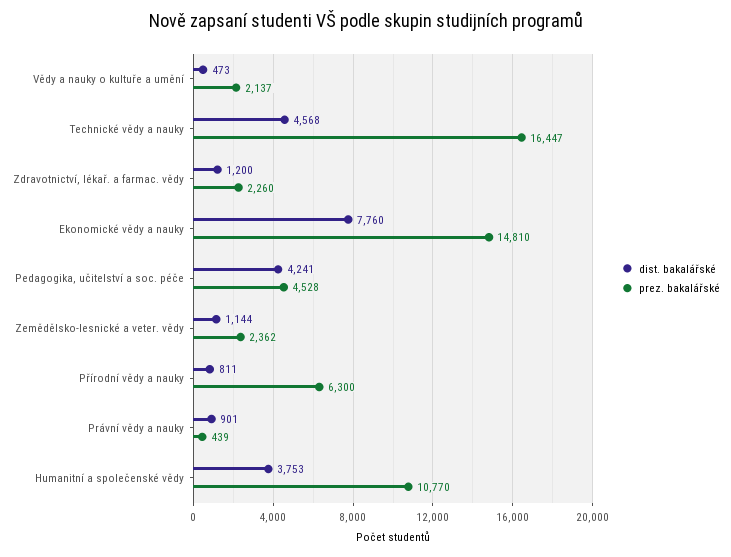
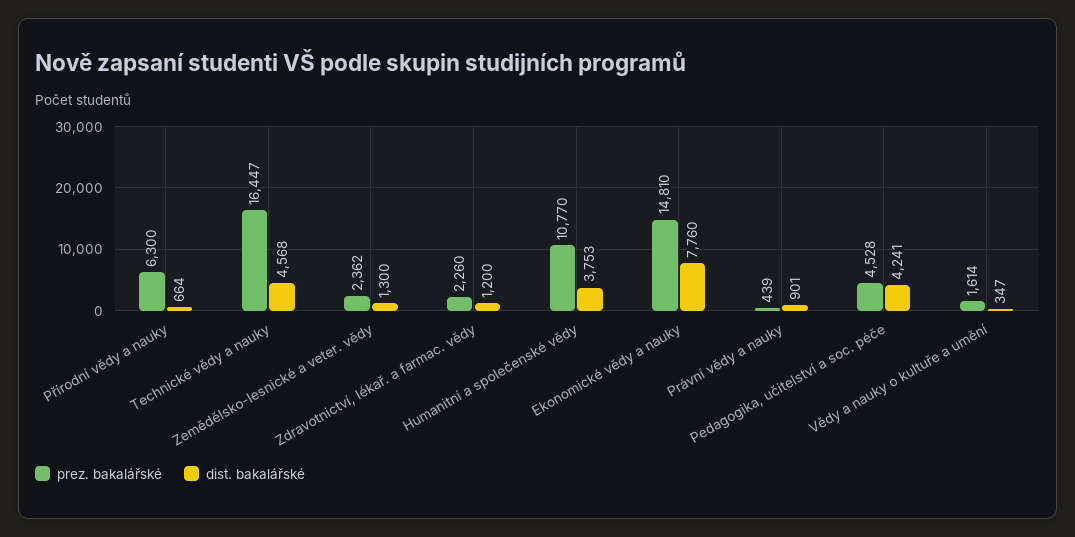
  {
    "dist. bakalářské": {
-     "Vědy a nauky o kultuře a umění": 473,
+     "Vědy a nauky o kultuře a umění": 347,
      "Technické vědy a nauky": 4568,
      "Zdravotnictví, lékař. a farmac. vědy": 1200,
      "Ekonomické vědy a nauky": 7760,
      "Pedagogika, učitelství a soc. péče": 4241,
-     "Zemědělsko-lesnické a veter. vědy": 1144,
+     "Zemědělsko-lesnické a veter. vědy": 1300,
-     "Přírodní vědy a nauky": 811,
+     "Přírodní vědy a nauky": 664,
      "Právní vědy a nauky": 901,
      "Humanitní a společenské vědy": 3753
    },
    "prez. bakalářské": {
-     "Vědy a nauky o kultuře a umění": 2137,
+     "Vědy a nauky o kultuře a umění": 1614,
      "Technické vědy a nauky": 16447,
      "Zdravotnictví, lékař. a farmac. vědy": 2260,
      "Ekonomické vědy a nauky": 14810,
      "Pedagogika, učitelství a soc. péče": 4528,
      "Zemědělsko-lesnické a veter. vědy": 2362,
      "Přírodní vědy a nauky": 6300,
      "Právní vědy a nauky": 439,
      "Humanitní a společenské vědy": 10770
    }
  }

